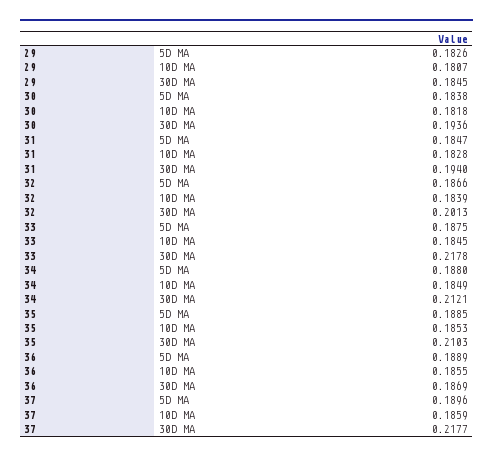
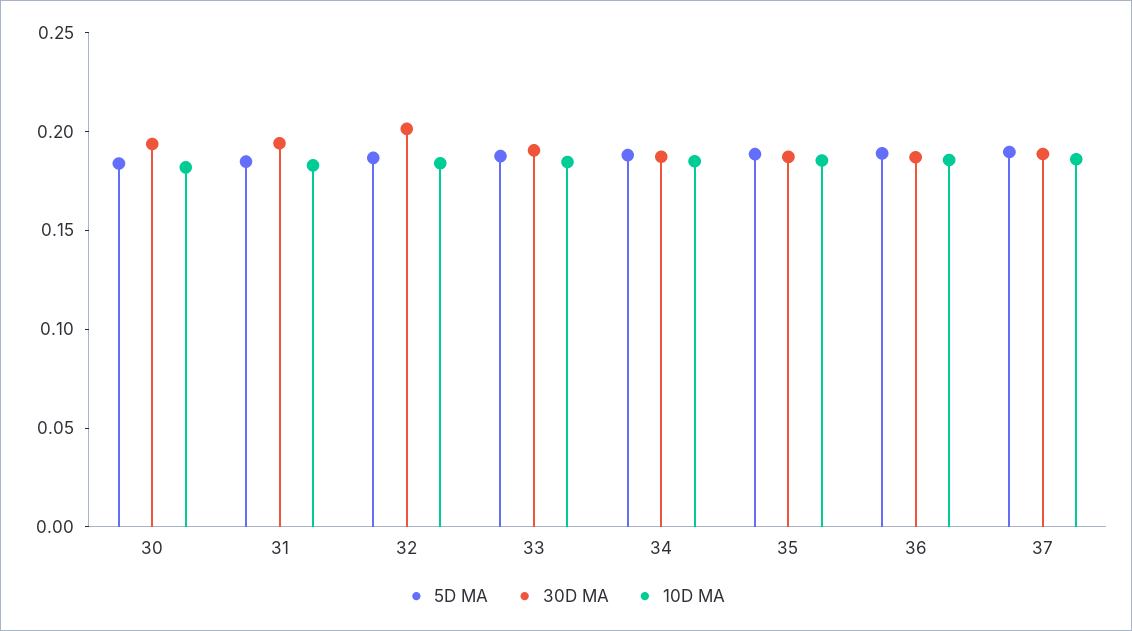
  {
    "5D MA": {
-     "29": 0.1826,
      "30": 0.1838,
      "31": 0.1847,
      "32": 0.1866,
      "33": 0.1875,
      "34": 0.188,
      "35": 0.1885,
      "36": 0.1889,
      "37": 0.1896
    },
    "10D MA": {
-     "29": 0.1807,
      "30": 0.1818,
      "31": 0.1828,
      "32": 0.1839,
      "33": 0.1845,
      "34": 0.1849,
      "35": 0.1853,
      "36": 0.1855,
      "37": 0.1859
    },
    "30D MA": {
-     "29": 0.1845,
      "30": 0.1936,
      "31": 0.194,
      "32": 0.2013,
-     "33": 0.2178,
+     "33": 0.19,
-     "34": 0.2121,
+     "34": 0.19,
-     "35": 0.2103,
+     "35": 0.19,
      "36": 0.1869,
-     "37": 0.2177
+     "37": 0.19
    }
  }

